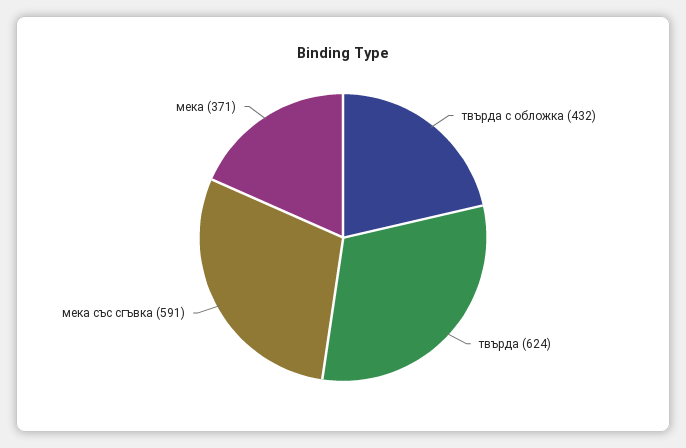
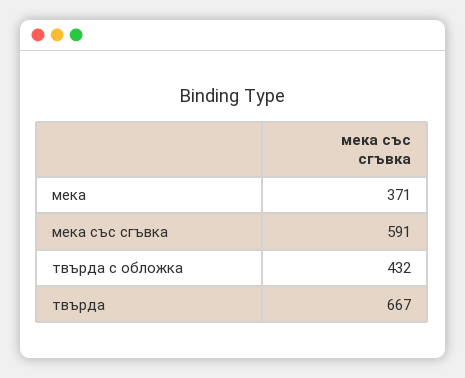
  {
    "твърда с обложка": 432,
-   "твърда": 624,
+   "твърда": 667,
    "мека със сгъвка": 591,
    "мека": 371
  }

